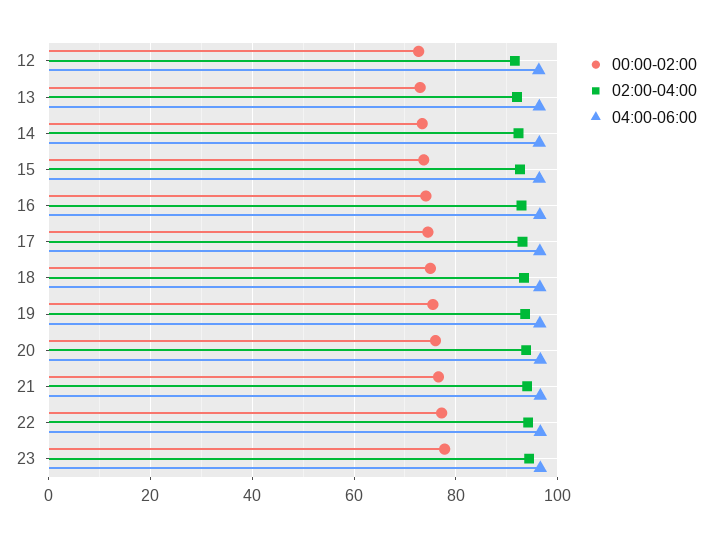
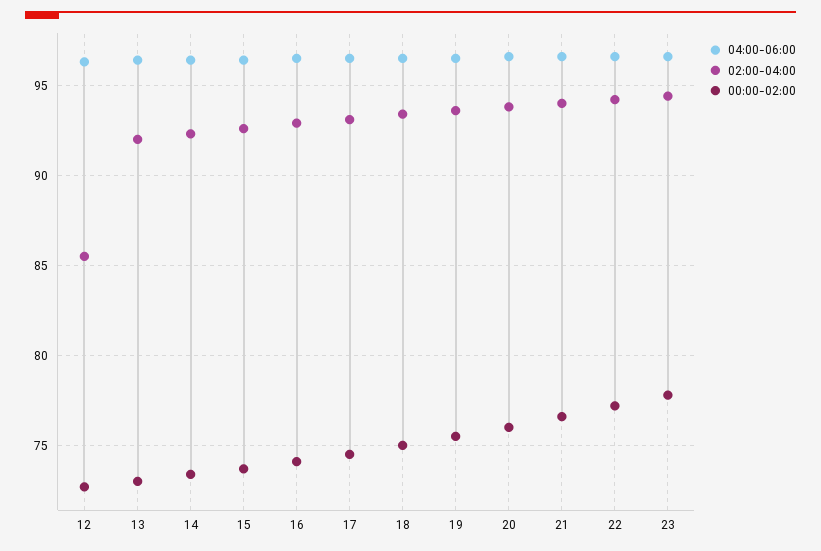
  {
    "00:00-02:00": {
      "12": 72.5,
      "13": 73,
      "14": 73.5,
      "15": 73.5,
      "16": 74,
      "17": 74.5,
      "18": 75,
      "19": 75.5,
      "20": 76,
      "21": 76.5,
      "22": 77,
      "23": 78
    },
    "02:00-04:00": {
-     "12": 92,
+     "12": 85.5,
      "13": 92,
      "14": 92.5,
      "15": 92.5,
      "16": 93,
      "17": 93,
      "18": 93.5,
      "19": 93.5,
      "20": 94,
      "21": 94,
      "22": 94,
      "23": 94.5
    },
    "04:00-06:00": {
      "12": 96.5,
      "13": 96.5,
      "14": 96.5,
      "15": 96.5,
      "16": 96.5,
      "17": 96.5,
      "18": 96.5,
      "19": 96.5,
      "20": 96.5,
      "21": 96.5,
      "22": 96.5,
      "23": 96.5
    }
  }

